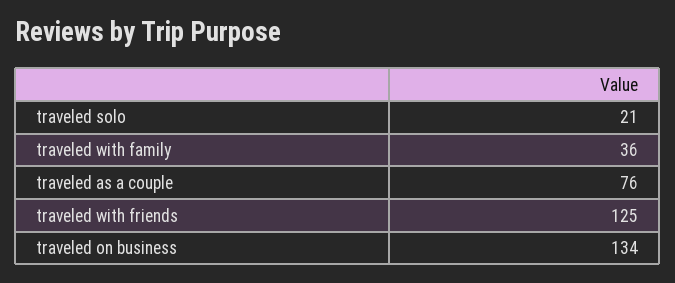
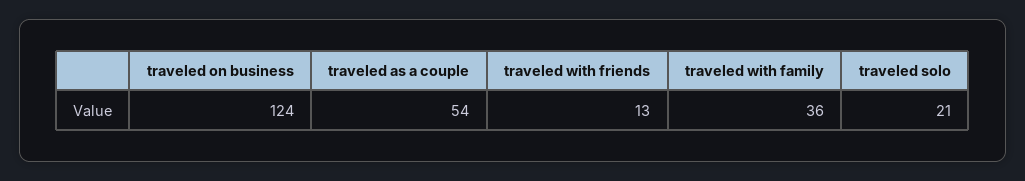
  {
    "traveled solo": 21,
    "traveled with family": 36,
-   "traveled as a couple": 76,
+   "traveled as a couple": 54,
-   "traveled with friends": 125,
+   "traveled with friends": 13,
-   "traveled on business": 134
+   "traveled on business": 124
  }

